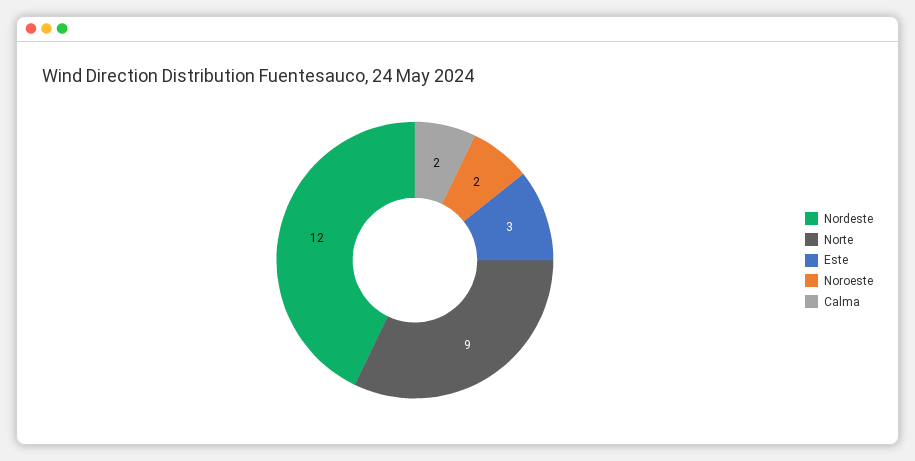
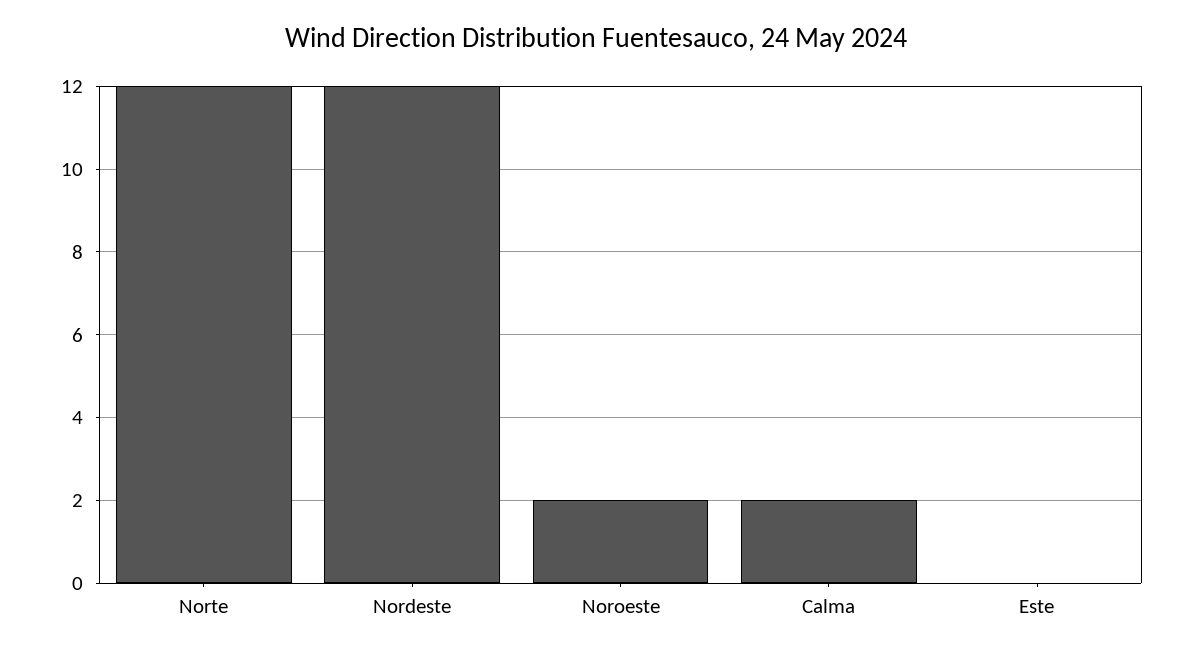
  {
    "Nordeste": 12,
-   "Norte": 9,
+   "Norte": 12,
-   "Este": 3,
+   "Este": 0,
    "Noroeste": 2,
    "Calma": 2
  }

